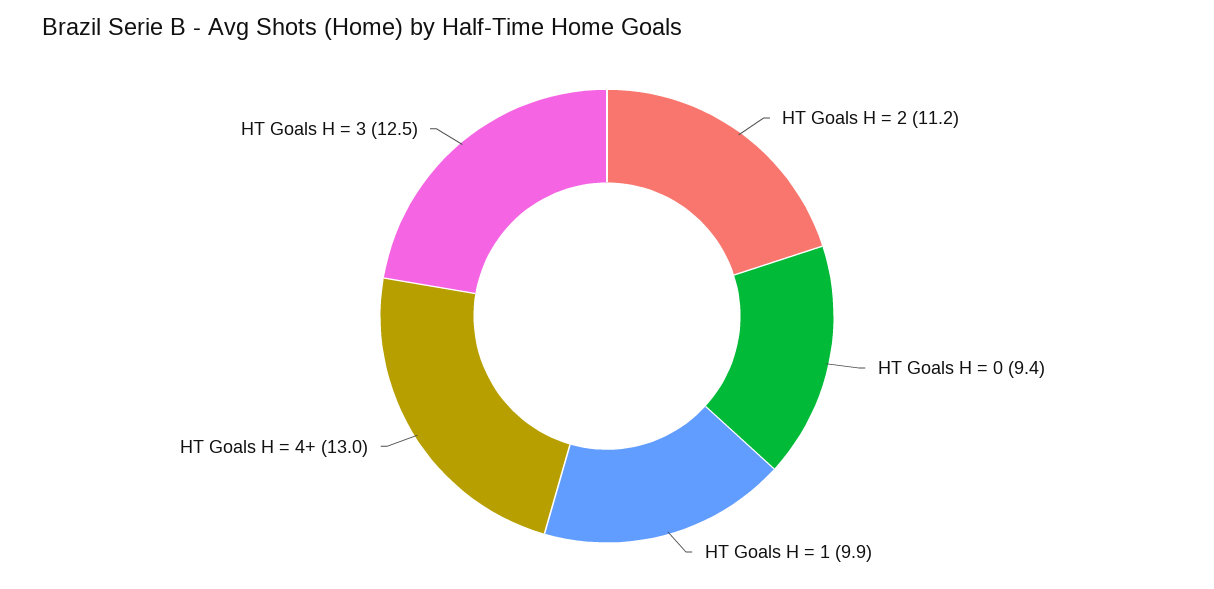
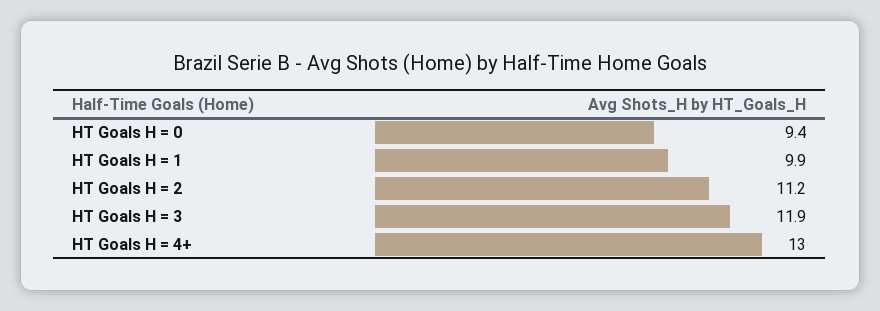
  {
    "HT Goals H = 2": 11.2,
    "HT Goals H = 0": 9.4,
    "HT Goals H = 1": 9.9,
    "HT Goals H = 4+": 13,
-   "HT Goals H = 3": 12.5
+   "HT Goals H = 3": 11.9
  }

